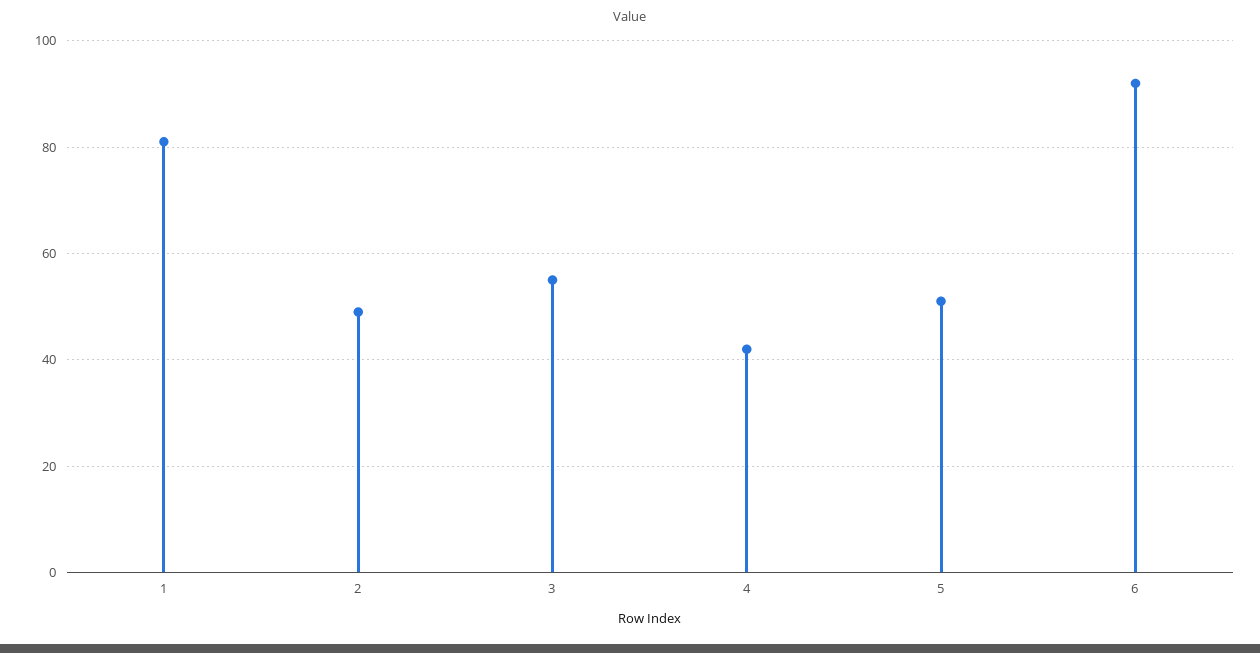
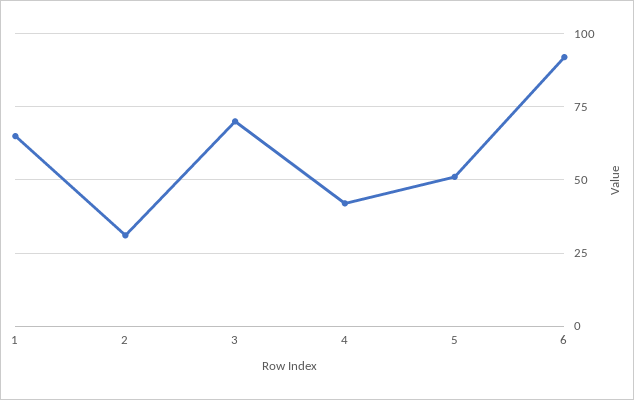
  {
-   "1": 80,
+   "1": 65,
-   "2": 50,
+   "2": 30,
-   "3": 55,
+   "3": 70,
    "4": 40,
    "5": 50,
    "6": 90
  }

